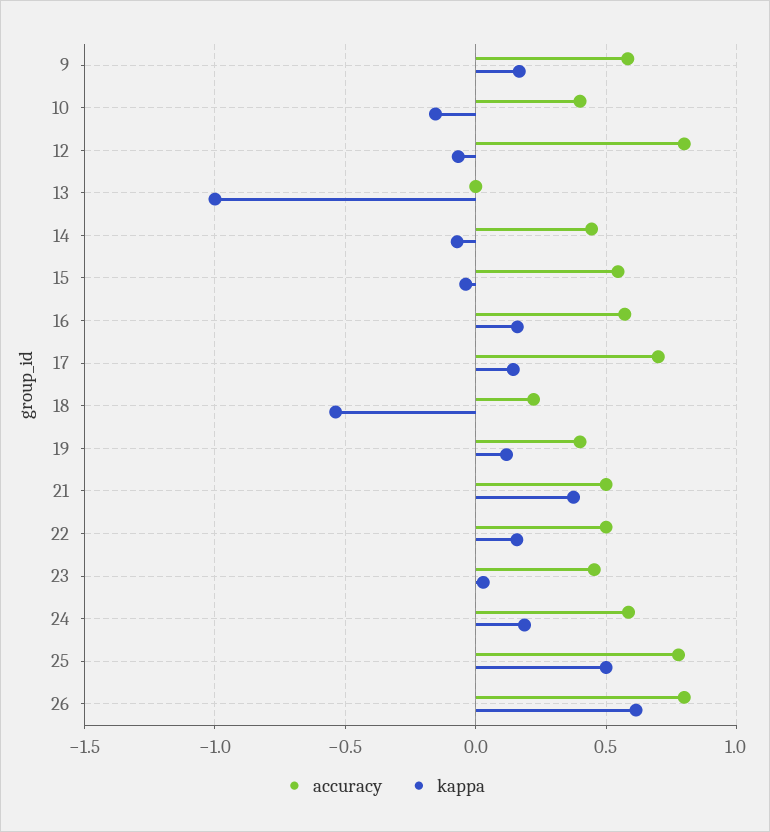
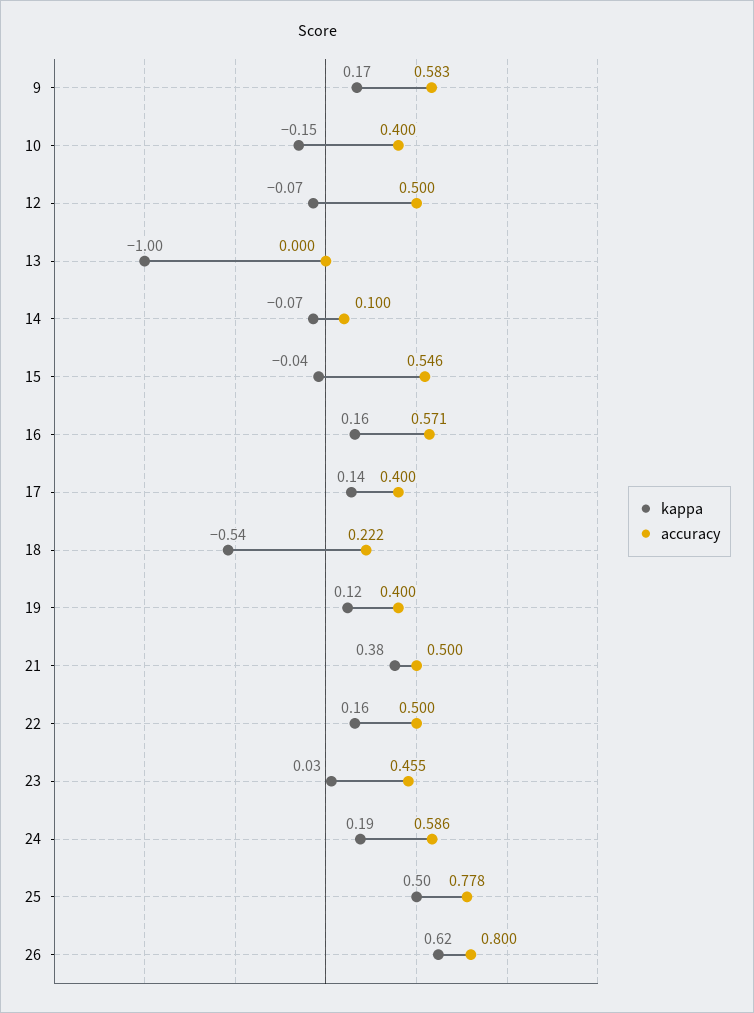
  {
    "accuracy": {
      "9": 0.583,
      "10": 0.4,
-     "12": 0.8,
+     "12": 0.5,
      "13": 0,
-     "14": 0.45,
+     "14": 0.1,
      "15": 0.546,
      "16": 0.571,
-     "17": 0.7,
+     "17": 0.4,
      "18": 0.222,
      "19": 0.4,
      "21": 0.5,
      "22": 0.5,
      "23": 0.455,
      "24": 0.586,
      "25": 0.778,
      "26": 0.8
    },
    "kappa": {
      "9": 0.17,
      "10": -0.15,
      "12": -0.07,
      "13": -1,
      "14": -0.07,
      "15": -0.04,
      "16": 0.16,
      "17": 0.14,
      "18": -0.54,
      "19": 0.12,
      "21": 0.38,
      "22": 0.16,
      "23": 0.03,
      "24": 0.19,
      "25": 0.5,
      "26": 0.62
    }
  }

